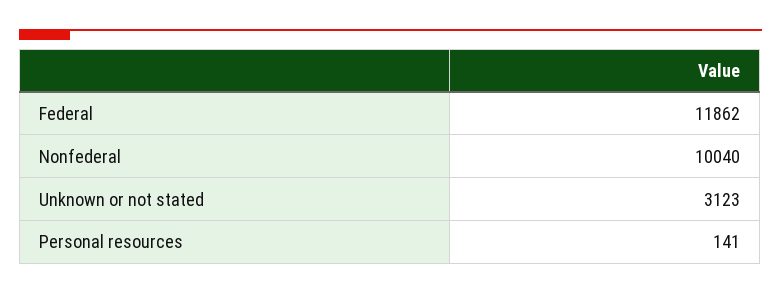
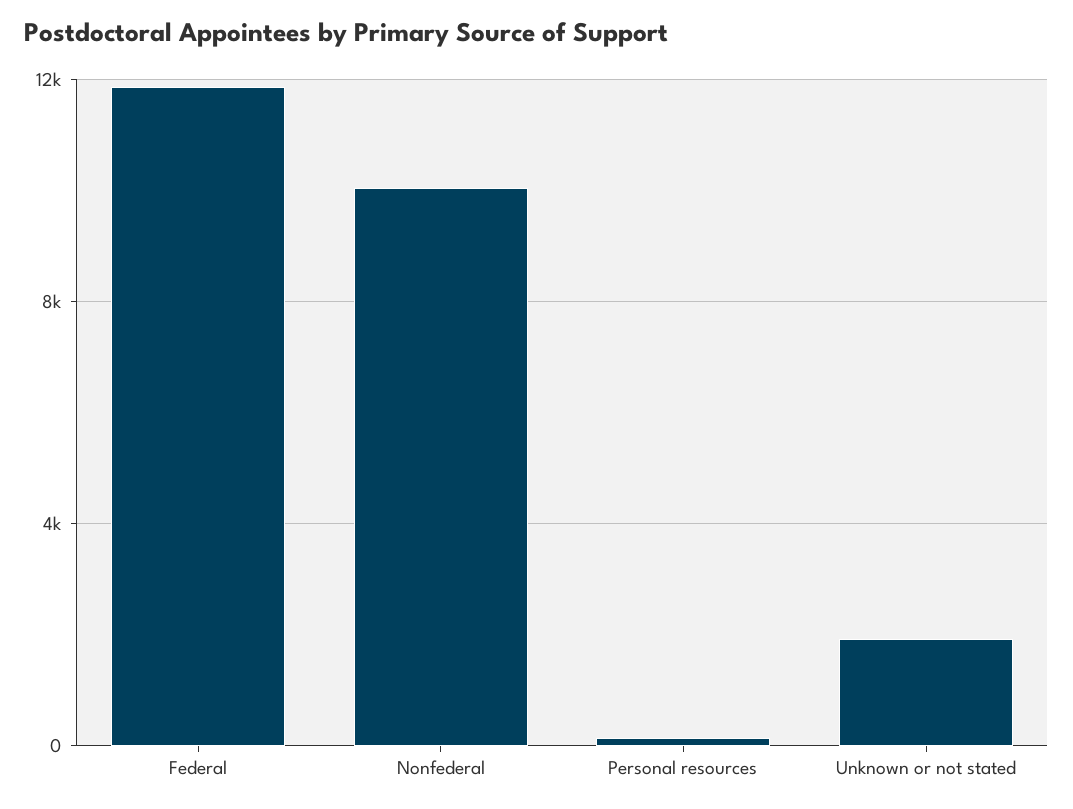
  {
    "Federal": 11862,
    "Nonfederal": 10040,
-   "Unknown or not stated": 3123,
+   "Unknown or not stated": 2000,
    "Personal resources": 141
  }

